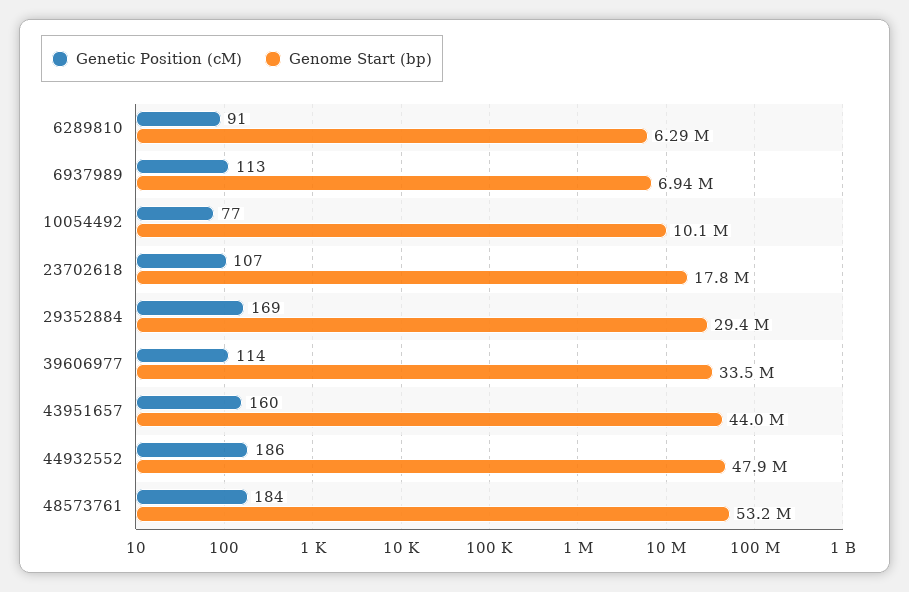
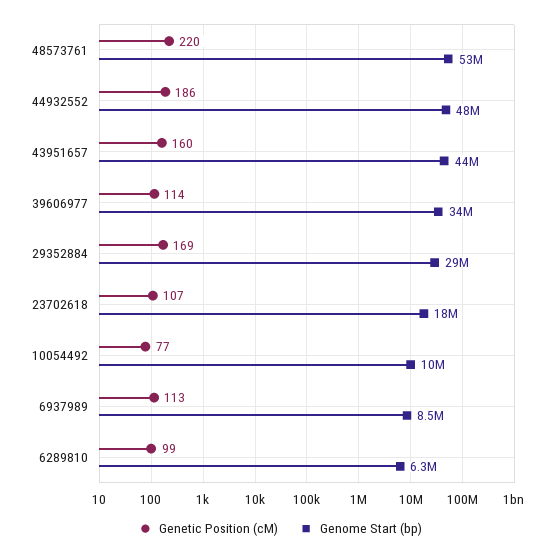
  {
    "Genetic Position (cM)": {
-     "6289810": 91,
+     "6289810": 99,
      "6937989": 113,
      "10054492": 77,
      "23702618": 107,
      "29352884": 169,
      "39606977": 114,
      "43951657": 160,
      "44932552": 186,
-     "48573761": 184
+     "48573761": 220
    },
    "Genome Start (bp)": {
      "6289810": 6290000,
-     "6937989": 6940000,
+     "6937989": 8500000,
      "10054492": 10100000,
      "23702618": 17800000,
      "29352884": 29400000,
      "39606977": 33500000,
      "43951657": 44000000,
      "44932552": 47900000,
      "48573761": 53200000
    }
  }

